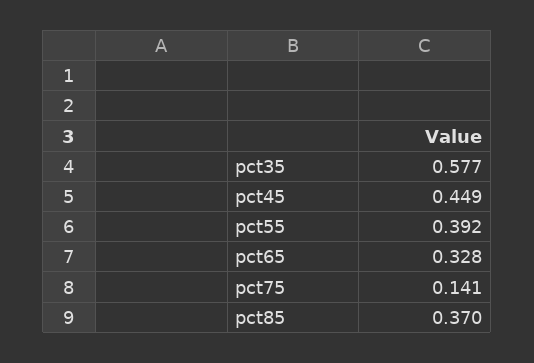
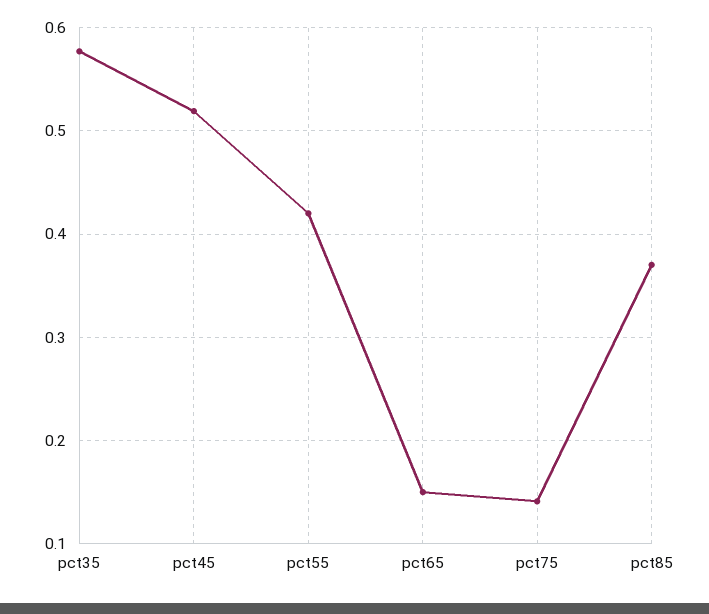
  {
    "pct35": 0.577,
-   "pct45": 0.449,
+   "pct45": 0.52,
-   "pct55": 0.392,
+   "pct55": 0.42,
-   "pct65": 0.328,
+   "pct65": 0.15,
    "pct75": 0.141,
    "pct85": 0.37
  }

